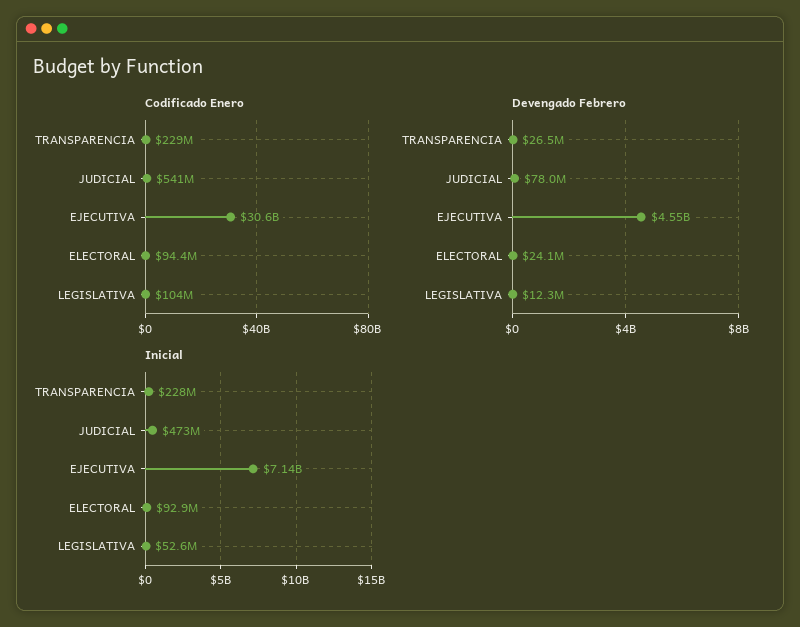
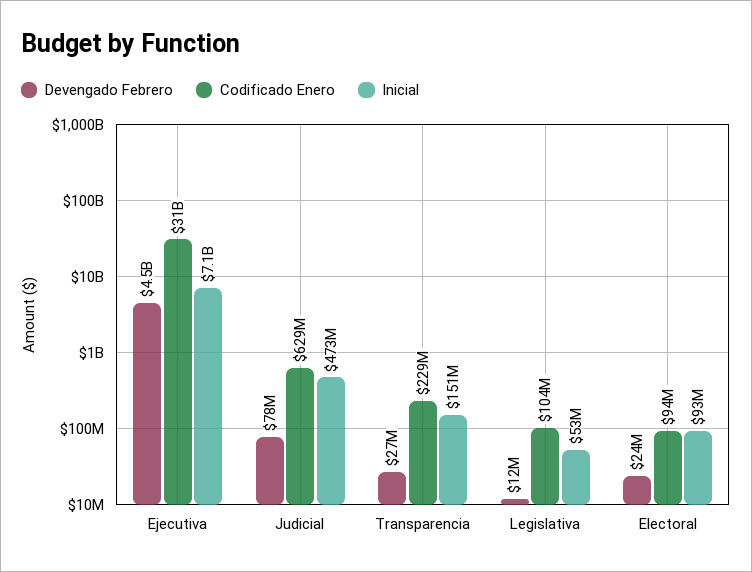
  {
    "Codificado Enero": {
      "TRANSPARENCIA": 229000000,
-     "JUDICIAL": 541000000,
+     "JUDICIAL": 629000000,
      "EJECUTIVA": 30600000000,
      "ELECTORAL": 94400000,
      "LEGISLATIVA": 104000000
    },
    "Devengado Febrero": {
      "TRANSPARENCIA": 26500000,
      "JUDICIAL": 78000000,
      "EJECUTIVA": 4550000000,
      "ELECTORAL": 24100000,
      "LEGISLATIVA": 12300000
    },
    "Inicial": {
-     "TRANSPARENCIA": 228000000,
+     "TRANSPARENCIA": 151000000,
      "JUDICIAL": 473000000,
      "EJECUTIVA": 7140000000,
      "ELECTORAL": 92900000,
      "LEGISLATIVA": 52600000
    }
  }

